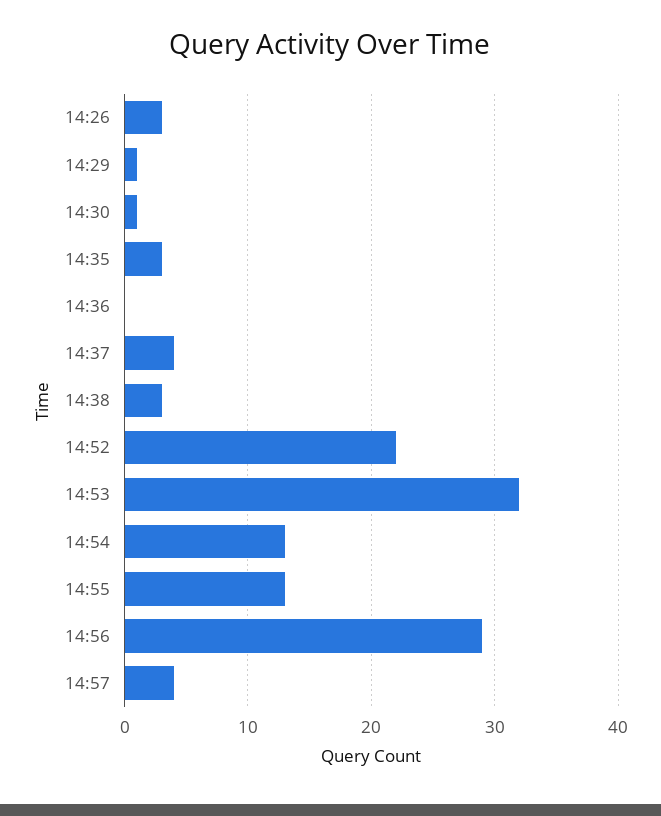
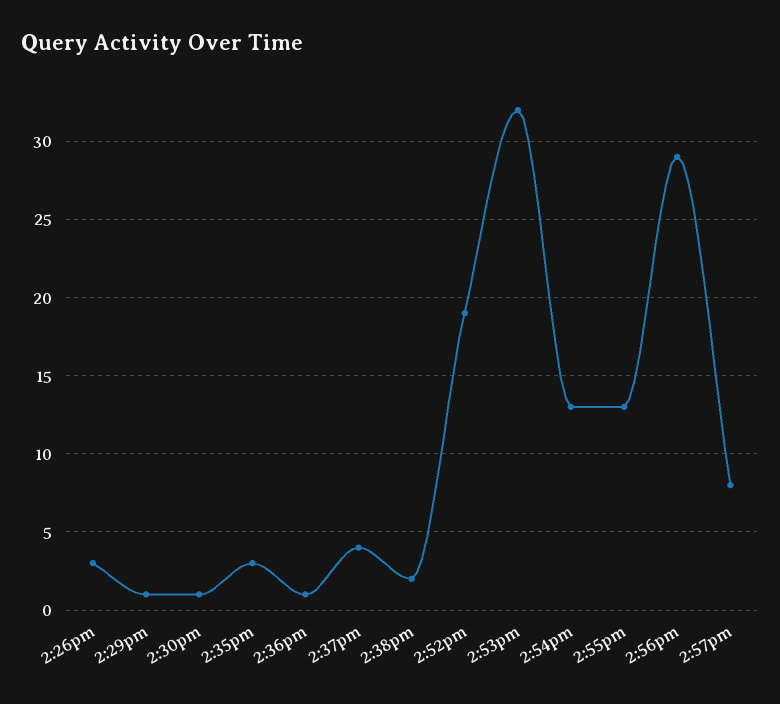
  {
    "14:26": 3,
    "14:29": 1,
    "14:30": 1,
    "14:35": 3,
-   "14:36": 0,
+   "14:36": 1,
    "14:37": 4,
-   "14:38": 3,
+   "14:38": 2,
-   "14:52": 22,
+   "14:52": 19,
    "14:53": 32,
    "14:54": 13,
    "14:55": 13,
    "14:56": 29,
-   "14:57": 4
+   "14:57": 8
  }

